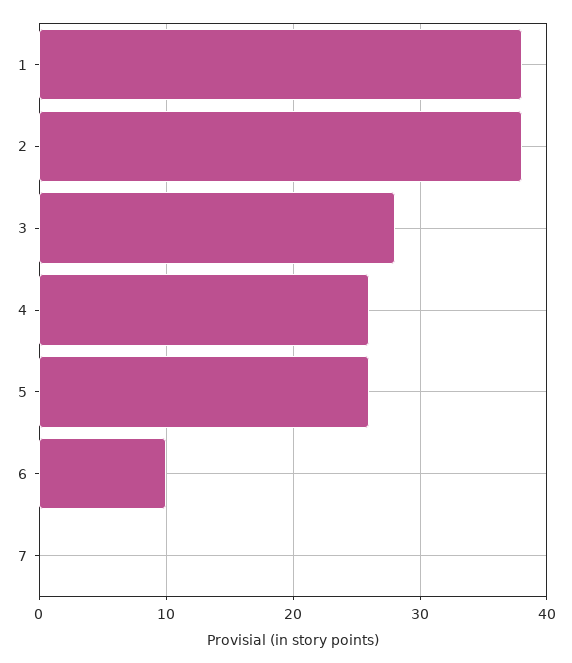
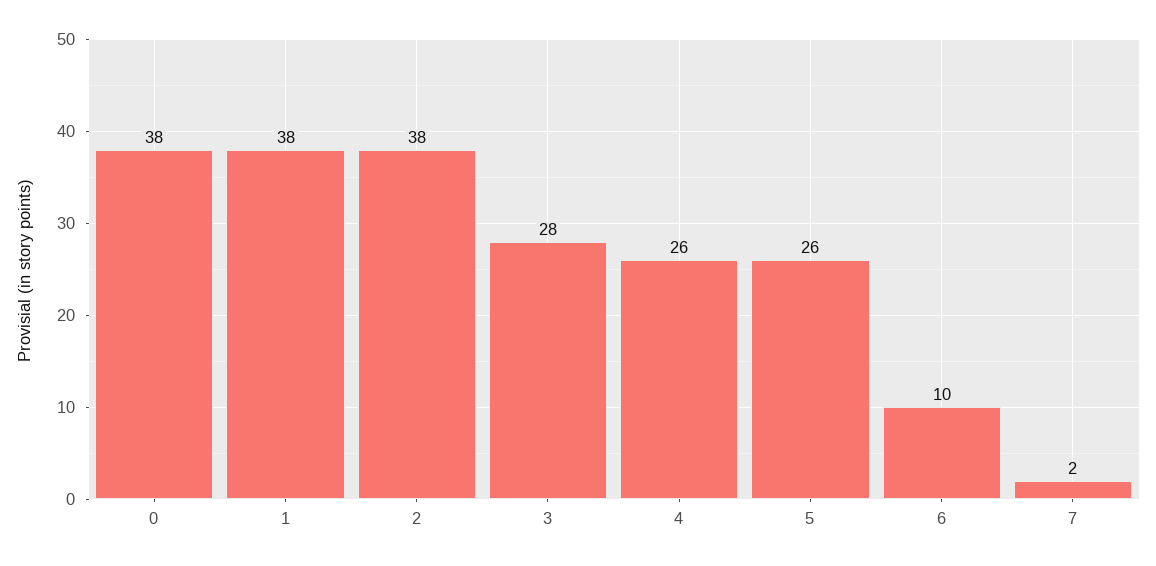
  {
    "1": 38,
    "2": 38,
    "3": 28,
    "4": 26,
    "5": 26,
    "6": 10,
-   "7": 0
+   "7": 2,
+   "0": 38
  }

